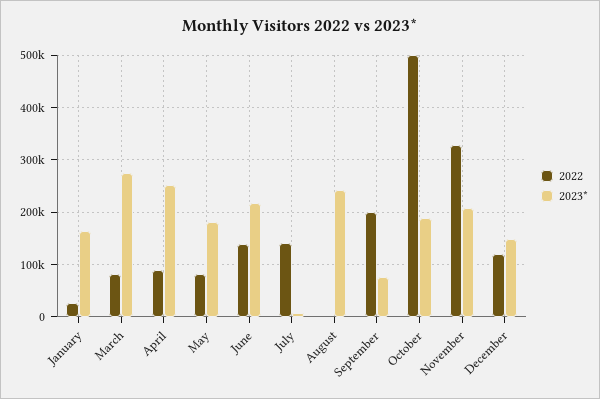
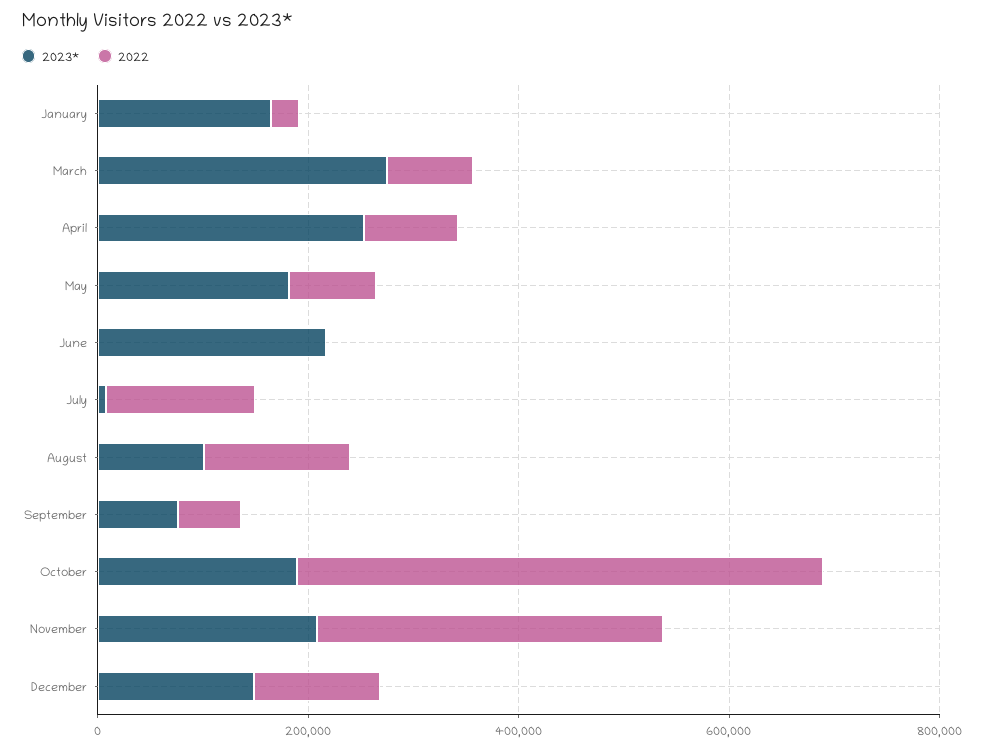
  {
    "2022": {
      "January": 20000,
      "March": 80000,
      "April": 100000,
      "May": 80000,
-     "June": 140000,
+     "June": 0,
      "July": 140000,
-     "August": 0,
+     "August": 150000,
-     "September": 200000,
+     "September": 50000,
      "October": 500000,
      "November": 320000,
      "December": 120000
    },
    "2023*": {
      "January": 160000,
      "March": 280000,
      "April": 260000,
      "May": 180000,
      "June": 220000,
      "July": 0,
-     "August": 240000,
+     "August": 100000,
      "September": 80000,
      "October": 180000,
      "November": 200000,
      "December": 140000
    }
  }

